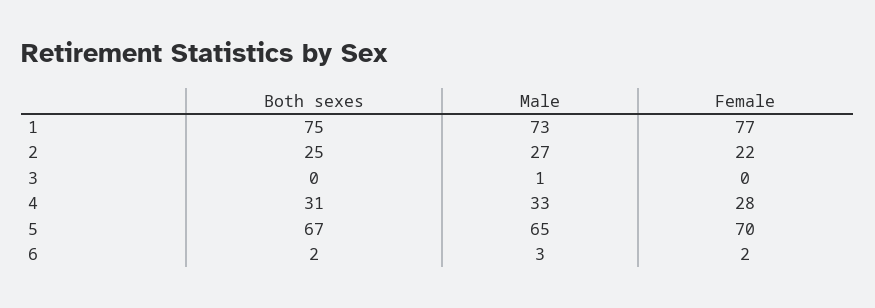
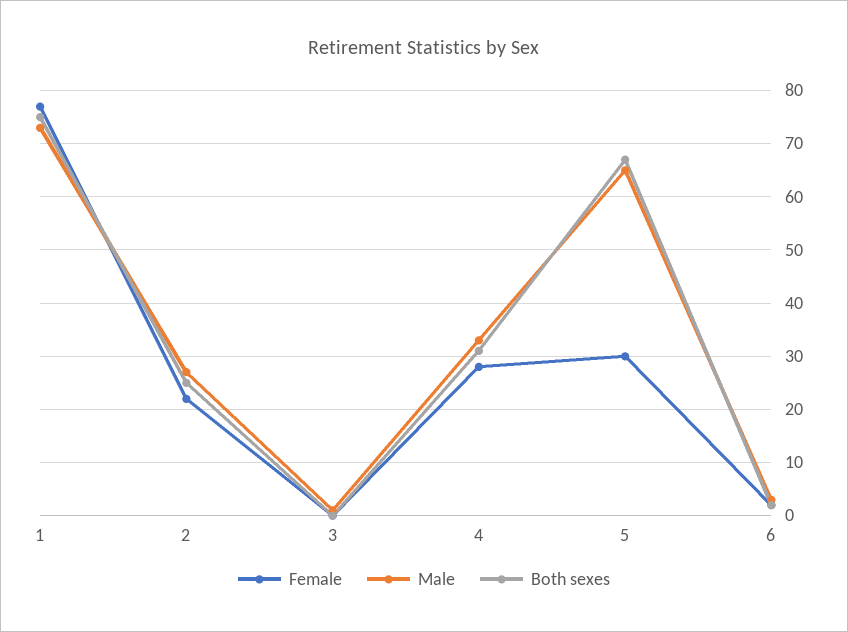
  {
    "Both sexes": {
      "1": 75,
      "2": 25,
      "3": 0,
      "4": 31,
      "5": 67,
      "6": 2
    },
    "Male": {
      "1": 73,
      "2": 27,
      "3": 1,
      "4": 33,
      "5": 65,
      "6": 3
    },
    "Female": {
      "1": 77,
      "2": 22,
      "3": 0,
      "4": 28,
-     "5": 70,
+     "5": 30,
      "6": 2
    }
  }

